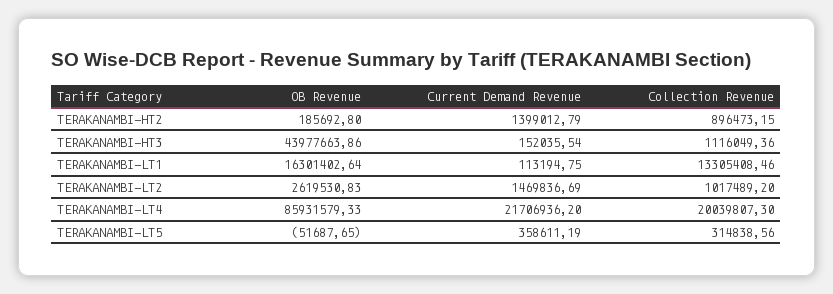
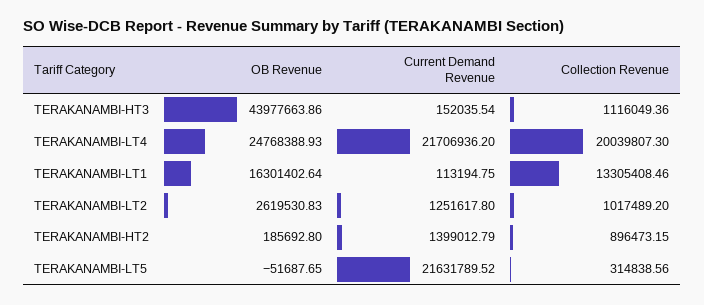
  {
    "OB Revenue": {
      "TERAKANAMBI-HT2": 185692.8,
      "TERAKANAMBI-HT3": 43977663.86,
      "TERAKANAMBI-LT1": 16301402.64,
      "TERAKANAMBI-LT2": 2619530.83,
-     "TERAKANAMBI-LT4": 85931579.33,
+     "TERAKANAMBI-LT4": 24768388.93,
      "TERAKANAMBI-LT5": -51687.65
    },
    "Current Demand Revenue": {
      "TERAKANAMBI-HT2": 1399012.79,
      "TERAKANAMBI-HT3": 152035.54,
      "TERAKANAMBI-LT1": 113194.75,
-     "TERAKANAMBI-LT2": 1469836.69,
+     "TERAKANAMBI-LT2": 1251617.8,
      "TERAKANAMBI-LT4": 21706936.2,
-     "TERAKANAMBI-LT5": 358611.19
+     "TERAKANAMBI-LT5": 21631789.52
    },
    "Collection Revenue": {
      "TERAKANAMBI-HT2": 896473.15,
      "TERAKANAMBI-HT3": 1116049.36,
      "TERAKANAMBI-LT1": 13305408.46,
      "TERAKANAMBI-LT2": 1017489.2,
      "TERAKANAMBI-LT4": 20039807.3,
      "TERAKANAMBI-LT5": 314838.56
    }
  }

